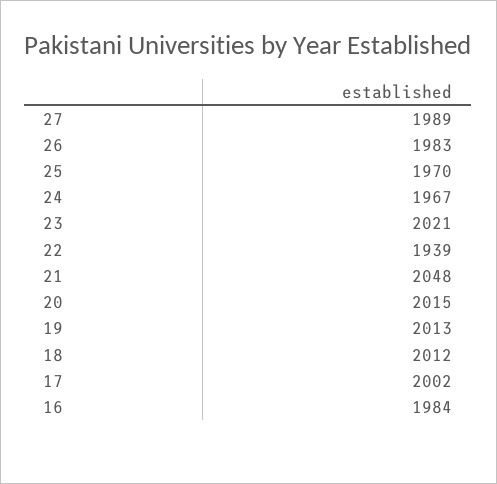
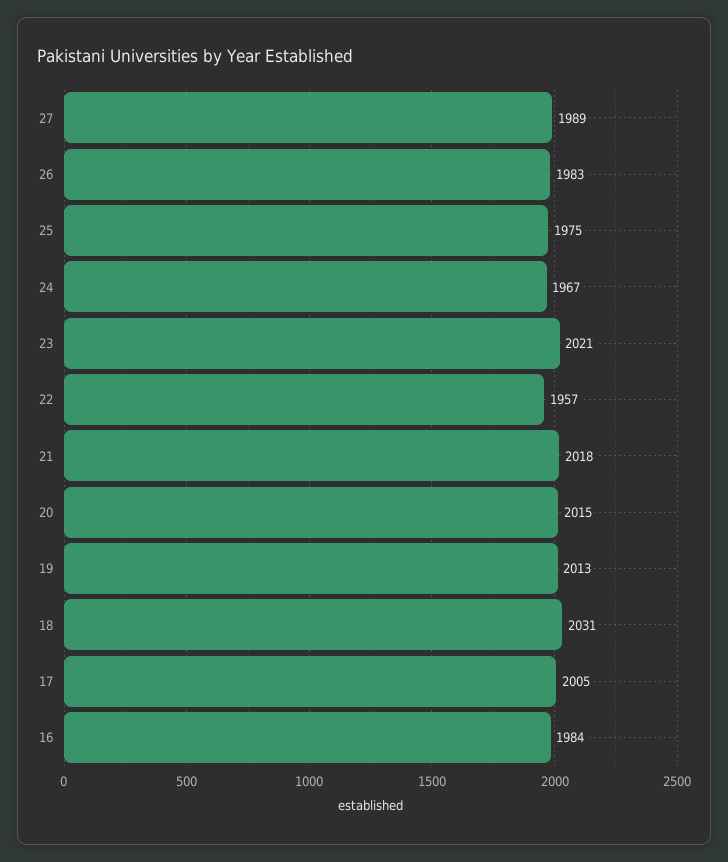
  {
    "27": 1989,
    "26": 1983,
-   "25": 1970,
+   "25": 1975,
    "24": 1967,
    "23": 2021,
-   "22": 1939,
+   "22": 1957,
-   "21": 2048,
+   "21": 2018,
    "20": 2015,
    "19": 2013,
-   "18": 2012,
+   "18": 2031,
-   "17": 2002,
+   "17": 2005,
    "16": 1984
  }

